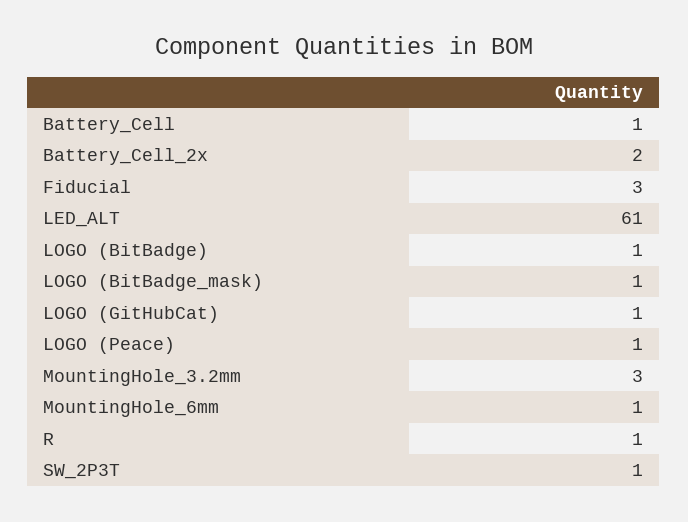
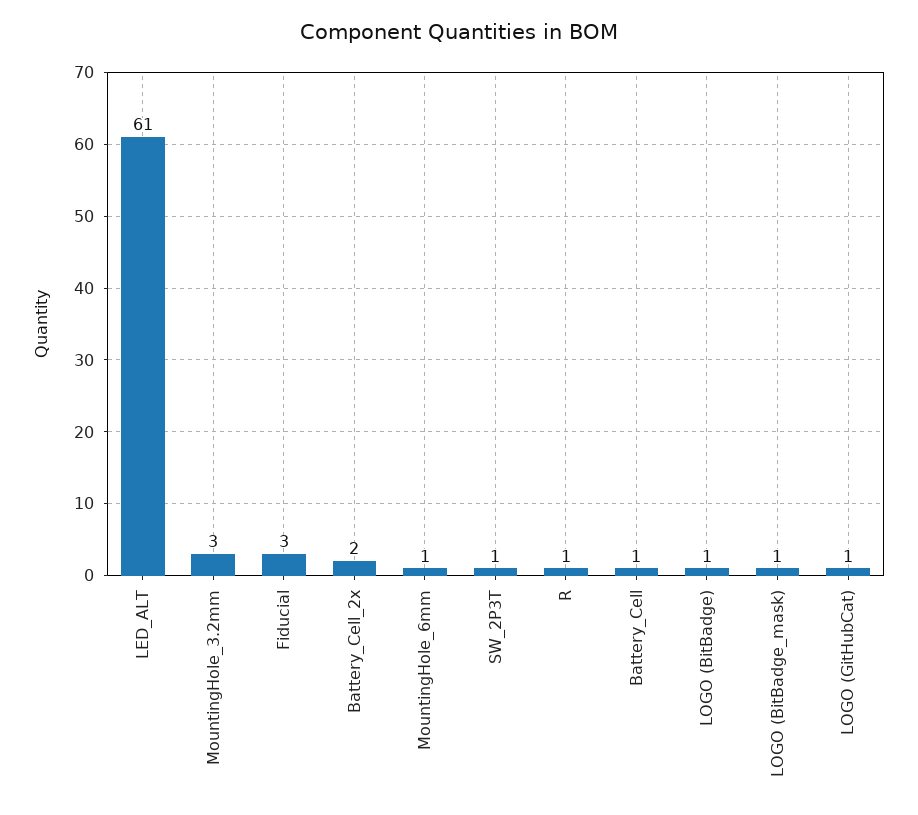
  {
    "Battery_Cell": 1,
    "Battery_Cell_2x": 2,
    "Fiducial": 3,
    "LED_ALT": 61,
    "LOGO (BitBadge)": 1,
    "LOGO (BitBadge_mask)": 1,
    "LOGO (GitHubCat)": 1,
-   "LOGO (Peace)": 1,
    "MountingHole_3.2mm": 3,
    "MountingHole_6mm": 1,
    "R": 1,
    "SW_2P3T": 1
  }

